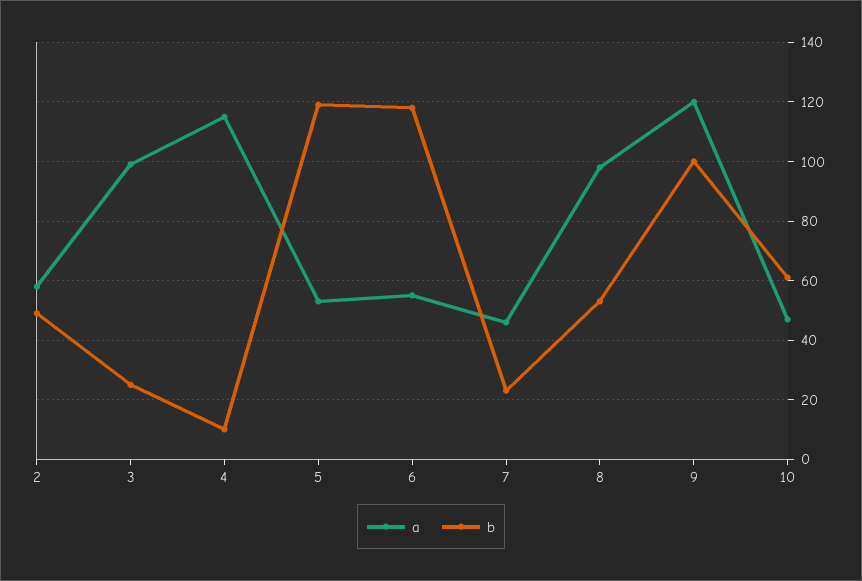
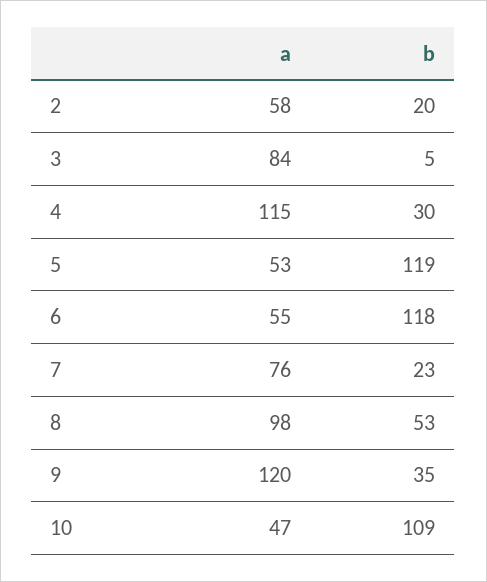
  {
    "a": {
      "2": 58,
-     "3": 100,
+     "3": 84,
      "4": 115,
      "5": 53,
      "6": 55,
-     "7": 45,
+     "7": 76,
      "8": 98,
      "9": 120,
      "10": 47
    },
    "b": {
-     "2": 50,
+     "2": 20,
-     "3": 25,
+     "3": 5,
-     "4": 10,
+     "4": 30,
      "5": 119,
      "6": 118,
      "7": 23,
      "8": 53,
-     "9": 100,
+     "9": 35,
-     "10": 60
+     "10": 109
    }
  }

